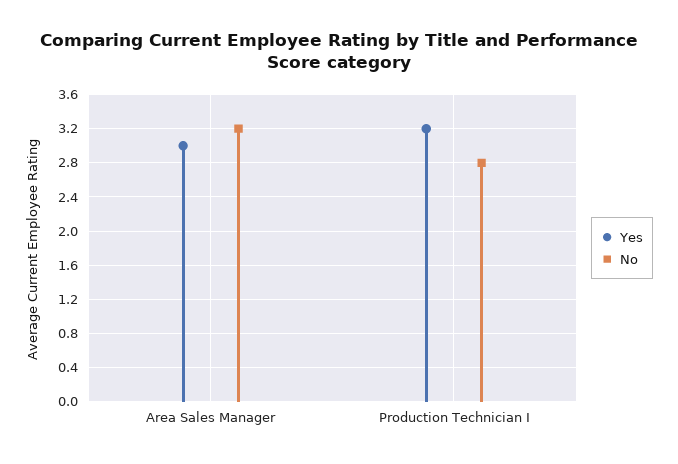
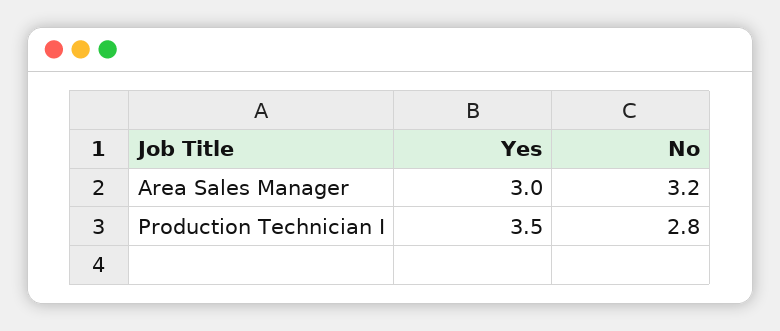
  {
    "Yes": {
      "Area Sales Manager": 3,
-     "Production Technician I": 3.2
+     "Production Technician I": 3.5
    },
    "No": {
      "Area Sales Manager": 3.2,
      "Production Technician I": 2.8
    }
  }

